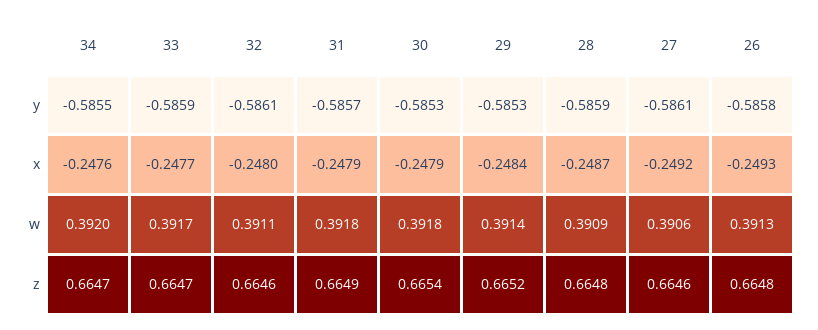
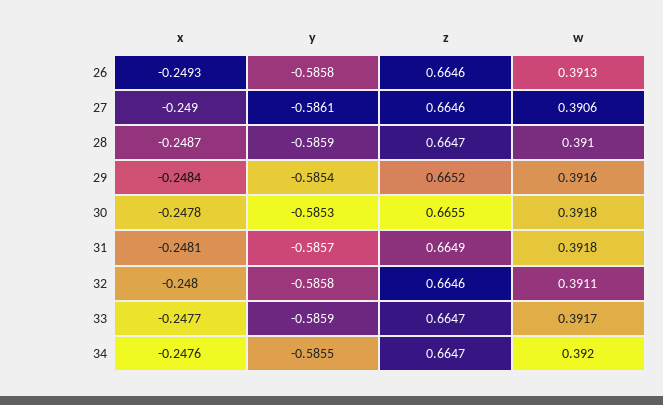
  {
    "34": {
      "y": -0.5855,
      "x": -0.2476,
      "w": 0.392,
      "z": 0.6647
    },
    "33": {
      "y": -0.5859,
      "x": -0.2477,
      "w": 0.3917,
      "z": 0.6647
    },
    "32": {
-     "y": -0.5861,
+     "y": -0.5858,
      "x": -0.248,
      "w": 0.3911,
      "z": 0.6646
    },
    "31": {
      "y": -0.5857,
-     "x": -0.2479,
+     "x": -0.2481,
      "w": 0.3918,
      "z": 0.6649
    },
    "30": {
      "y": -0.5853,
-     "x": -0.2479,
+     "x": -0.2478,
      "w": 0.3918,
-     "z": 0.6654
+     "z": 0.6655
    },
    "29": {
-     "y": -0.5853,
+     "y": -0.5854,
      "x": -0.2484,
-     "w": 0.3914,
+     "w": 0.3916,
      "z": 0.6652
    },
    "28": {
      "y": -0.5859,
      "x": -0.2487,
-     "w": 0.3909,
+     "w": 0.391,
-     "z": 0.6648
+     "z": 0.6647
    },
    "27": {
      "y": -0.5861,
-     "x": -0.2492,
+     "x": -0.249,
      "w": 0.3906,
      "z": 0.6646
    },
    "26": {
      "y": -0.5858,
      "x": -0.2493,
      "w": 0.3913,
-     "z": 0.6648
+     "z": 0.6646
    }
  }

